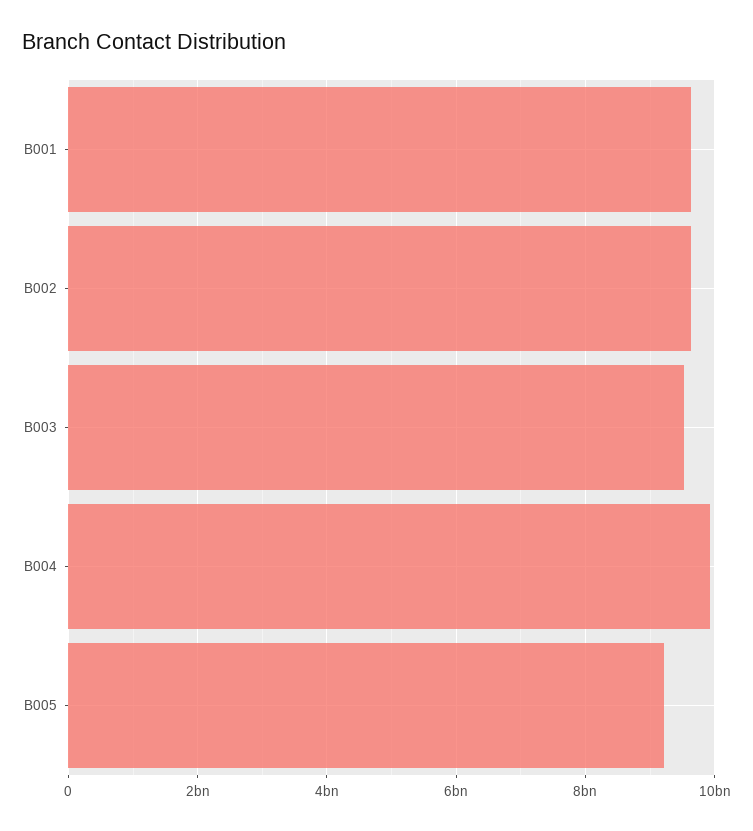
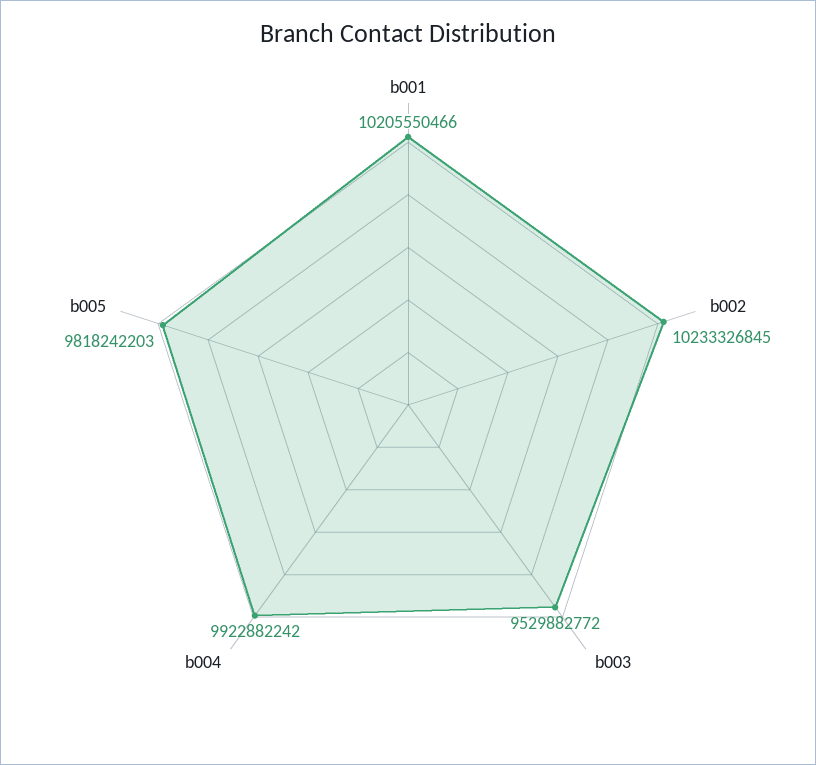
  {
-   "B001": 9600000000,
+   "B001": 10205550466,
-   "B002": 9600000000,
+   "B002": 10233326845,
    "B003": 9529882772,
    "B004": 9922882242,
-   "B005": 9200000000
+   "B005": 9818242203
  }

